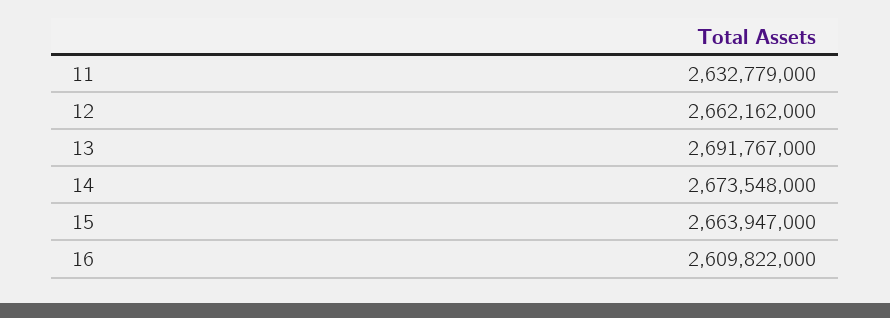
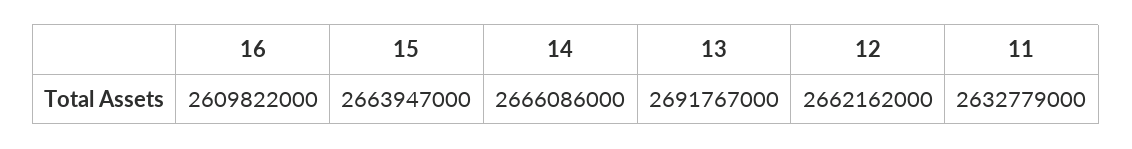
  {
    "11": 2632779000,
    "12": 2662162000,
    "13": 2691767000,
-   "14": 2673548000,
+   "14": 2666086000,
    "15": 2663947000,
    "16": 2609822000
  }

